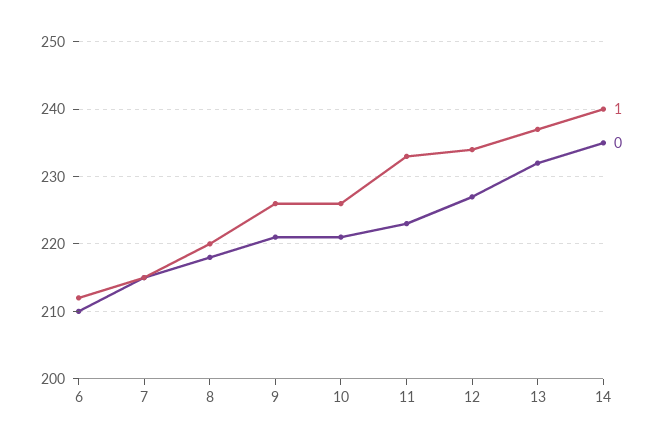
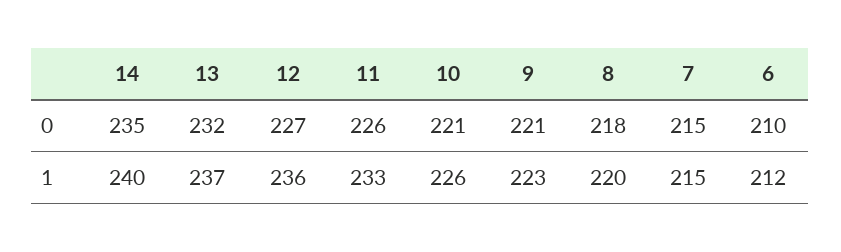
  {
    "1": {
      "6": 212,
      "7": 215,
      "8": 220,
-     "9": 226,
+     "9": 223,
      "10": 226,
      "11": 233,
-     "12": 234,
+     "12": 236,
      "13": 237,
      "14": 240
    },
    "0": {
      "6": 210,
      "7": 215,
      "8": 218,
      "9": 221,
      "10": 221,
-     "11": 223,
+     "11": 226,
      "12": 227,
      "13": 232,
      "14": 235
    }
  }

